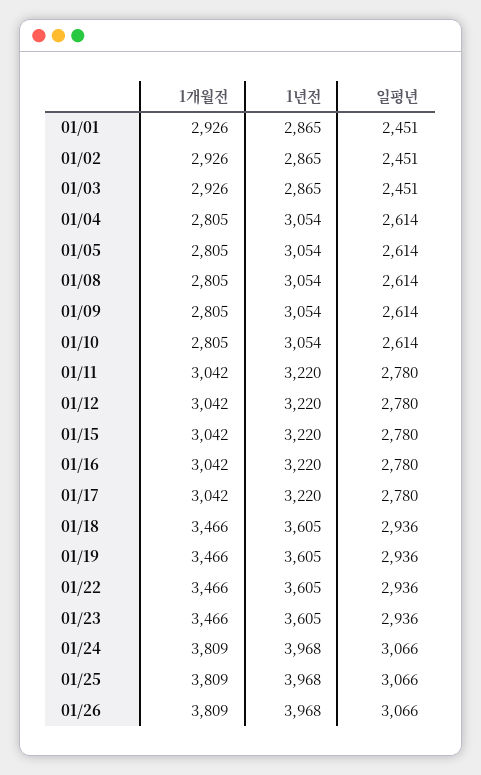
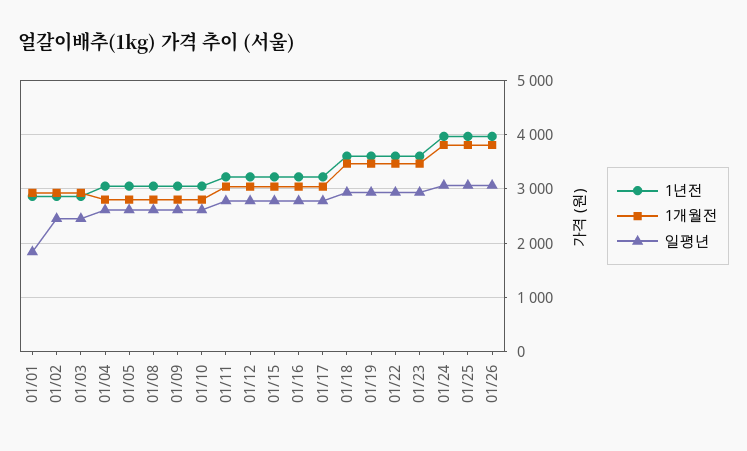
  {
    "1개월전": {
      "01/01": 2926,
      "01/02": 2926,
      "01/03": 2926,
      "01/04": 2805,
      "01/05": 2805,
      "01/08": 2805,
      "01/09": 2805,
      "01/10": 2805,
      "01/11": 3042,
      "01/12": 3042,
      "01/15": 3042,
      "01/16": 3042,
      "01/17": 3042,
      "01/18": 3466,
      "01/19": 3466,
      "01/22": 3466,
      "01/23": 3466,
      "01/24": 3809,
      "01/25": 3809,
      "01/26": 3809
    },
    "1년전": {
      "01/01": 2865,
      "01/02": 2865,
      "01/03": 2865,
      "01/04": 3054,
      "01/05": 3054,
      "01/08": 3054,
      "01/09": 3054,
      "01/10": 3054,
      "01/11": 3220,
      "01/12": 3220,
      "01/15": 3220,
      "01/16": 3220,
      "01/17": 3220,
      "01/18": 3605,
      "01/19": 3605,
      "01/22": 3605,
      "01/23": 3605,
      "01/24": 3968,
      "01/25": 3968,
      "01/26": 3968
    },
    "일평년": {
-     "01/01": 2451,
+     "01/01": 1800,
      "01/02": 2451,
      "01/03": 2451,
      "01/04": 2614,
      "01/05": 2614,
      "01/08": 2614,
      "01/09": 2614,
      "01/10": 2614,
      "01/11": 2780,
      "01/12": 2780,
      "01/15": 2780,
      "01/16": 2780,
      "01/17": 2780,
      "01/18": 2936,
      "01/19": 2936,
      "01/22": 2936,
      "01/23": 2936,
      "01/24": 3066,
      "01/25": 3066,
      "01/26": 3066
    }
  }

